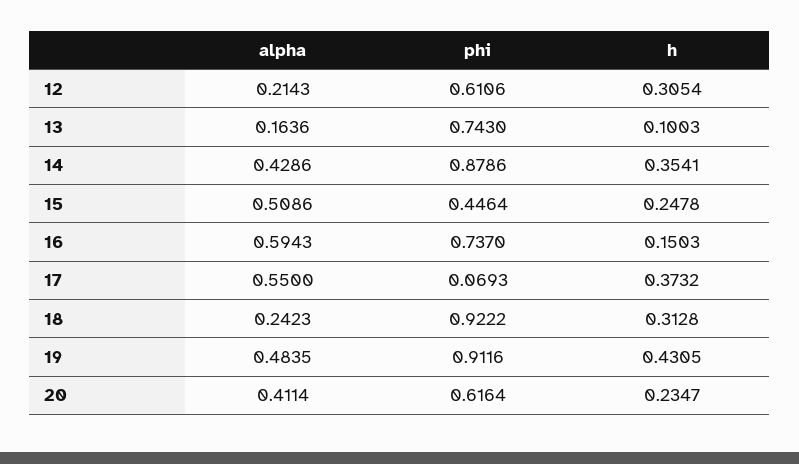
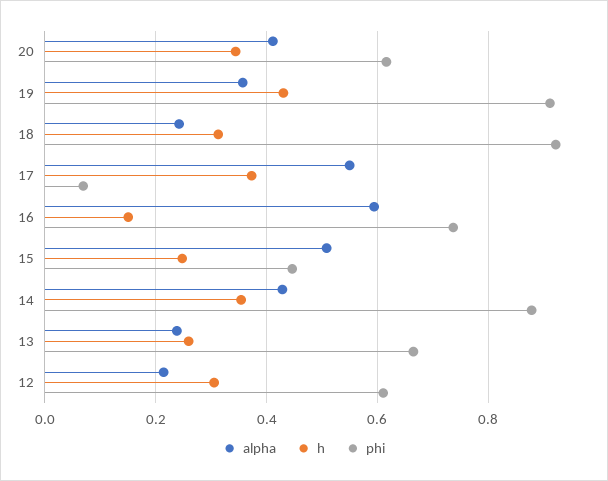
  {
    "alpha": {
      "12": 0.2143,
-     "13": 0.1636,
+     "13": 0.24,
      "14": 0.4286,
      "15": 0.5086,
      "16": 0.5943,
      "17": 0.55,
      "18": 0.2423,
-     "19": 0.4835,
+     "19": 0.36,
      "20": 0.4114
    },
    "phi": {
      "12": 0.6106,
-     "13": 0.743,
+     "13": 0.66,
      "14": 0.8786,
      "15": 0.4464,
      "16": 0.737,
      "17": 0.0693,
      "18": 0.9222,
      "19": 0.9116,
      "20": 0.6164
    },
    "h": {
      "12": 0.3054,
-     "13": 0.1003,
+     "13": 0.26,
      "14": 0.3541,
      "15": 0.2478,
      "16": 0.1503,
      "17": 0.3732,
      "18": 0.3128,
      "19": 0.4305,
-     "20": 0.2347
+     "20": 0.34
    }
  }

